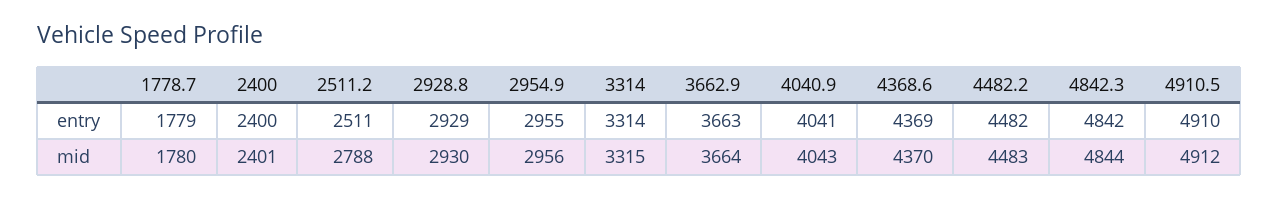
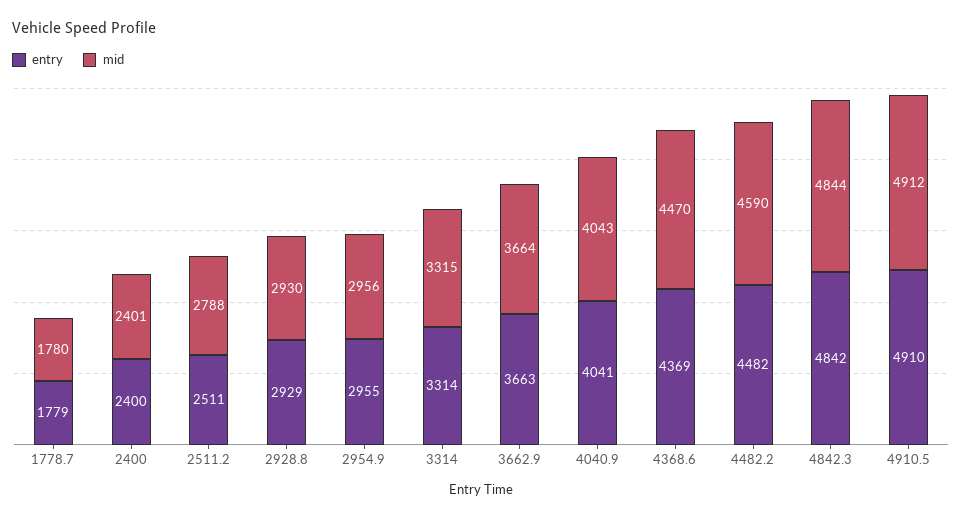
  {
    "entry": {
      "1778.7": 1779,
      "2400": 2400,
      "2511.2": 2511,
      "2928.8": 2929,
      "2954.9": 2955,
      "3314": 3314,
      "3662.9": 3663,
      "4040.9": 4041,
      "4368.6": 4369,
      "4482.2": 4482,
      "4842.3": 4842,
      "4910.5": 4910
    },
    "mid": {
      "1778.7": 1780,
      "2400": 2401,
      "2511.2": 2788,
      "2928.8": 2930,
      "2954.9": 2956,
      "3314": 3315,
      "3662.9": 3664,
      "4040.9": 4043,
-     "4368.6": 4370,
+     "4368.6": 4470,
-     "4482.2": 4483,
+     "4482.2": 4590,
      "4842.3": 4844,
      "4910.5": 4912
    }
  }

